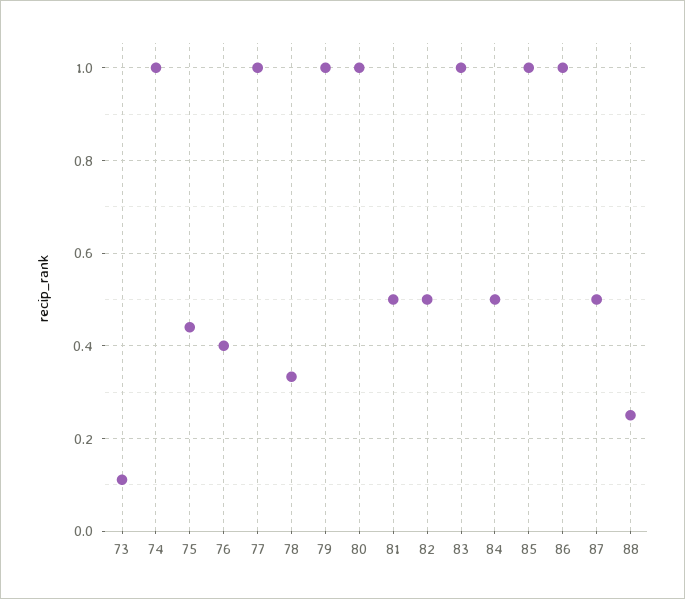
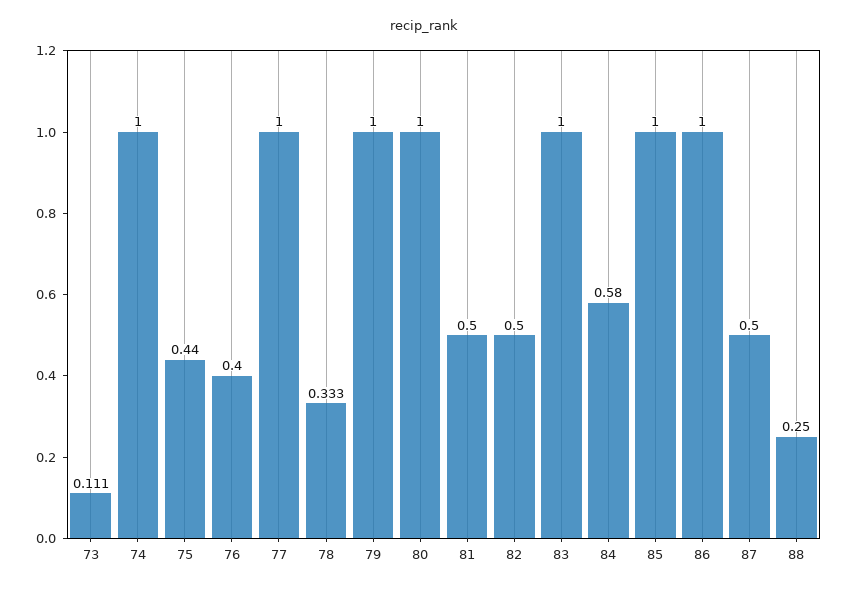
  {
    "73": 0.111,
    "74": 1,
    "75": 0.44,
    "76": 0.4,
    "77": 1,
    "78": 0.333,
    "79": 1,
    "80": 1,
    "81": 0.5,
    "82": 0.5,
    "83": 1,
-   "84": 0.5,
+   "84": 0.58,
    "85": 1,
    "86": 1,
    "87": 0.5,
    "88": 0.25
  }

